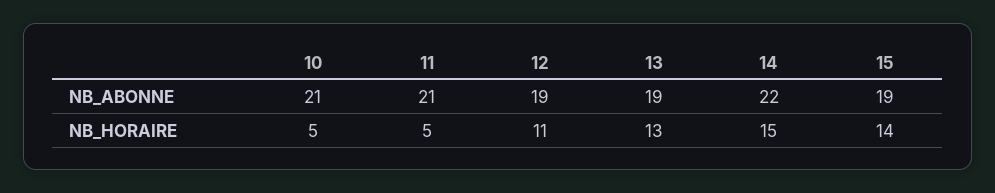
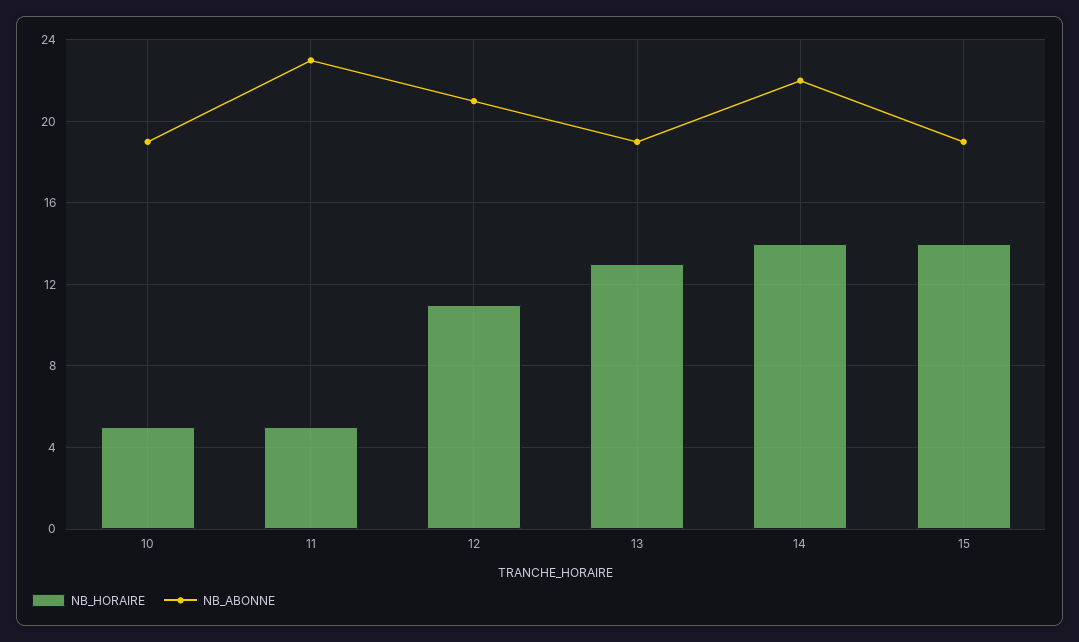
  {
    "NB_ABONNE": {
-     "10": 21,
+     "10": 19,
-     "11": 21,
+     "11": 23,
-     "12": 19,
+     "12": 21,
      "13": 19,
      "14": 22,
      "15": 19
    },
    "NB_HORAIRE": {
      "10": 5,
      "11": 5,
      "12": 11,
      "13": 13,
-     "14": 15,
+     "14": 14,
      "15": 14
    }
  }

